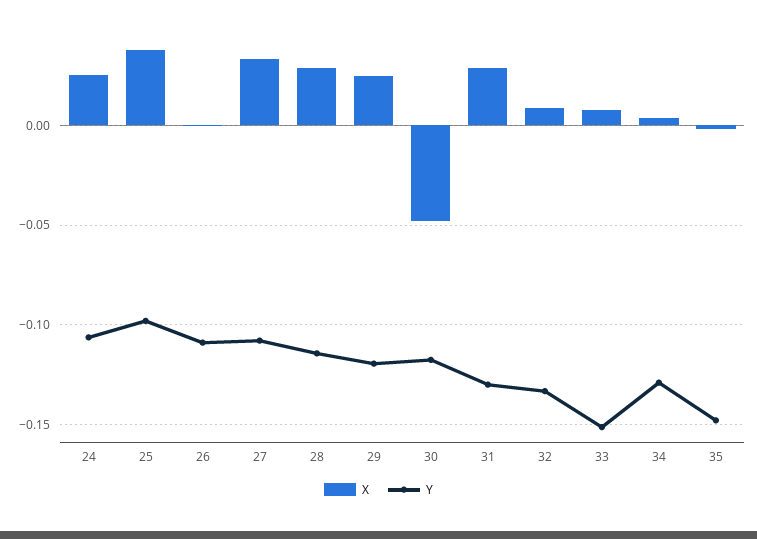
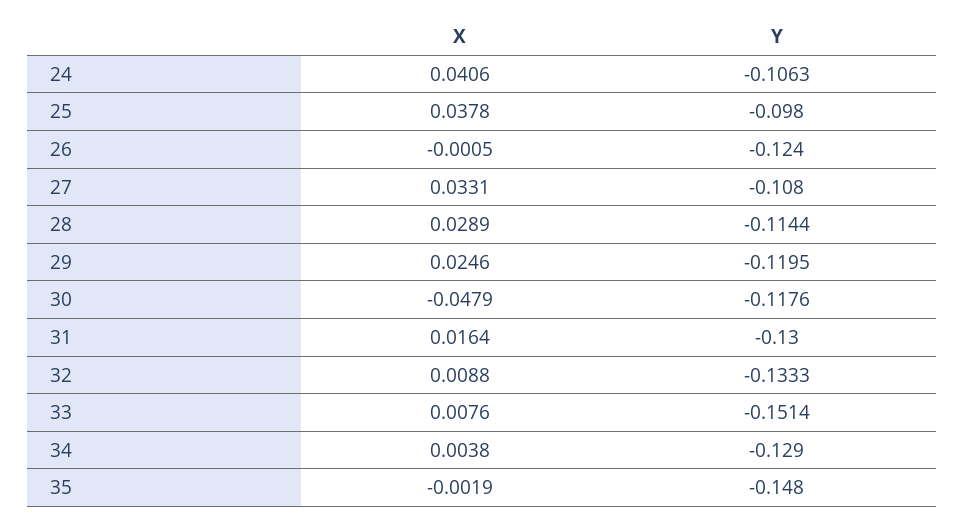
  {
    "X": {
-     "24": 0.025,
+     "24": 0.0406,
      "25": 0.0378,
      "26": -0.0005,
      "27": 0.0331,
      "28": 0.0289,
      "29": 0.0246,
      "30": -0.0479,
-     "31": 0.03,
+     "31": 0.0164,
      "32": 0.0088,
      "33": 0.0076,
      "34": 0.0038,
      "35": -0.0019
    },
    "Y": {
      "24": -0.1063,
      "25": -0.098,
-     "26": -0.11,
+     "26": -0.124,
      "27": -0.108,
      "28": -0.1144,
      "29": -0.1195,
      "30": -0.1176,
      "31": -0.13,
      "32": -0.1333,
      "33": -0.1514,
      "34": -0.129,
      "35": -0.148
    }
  }

